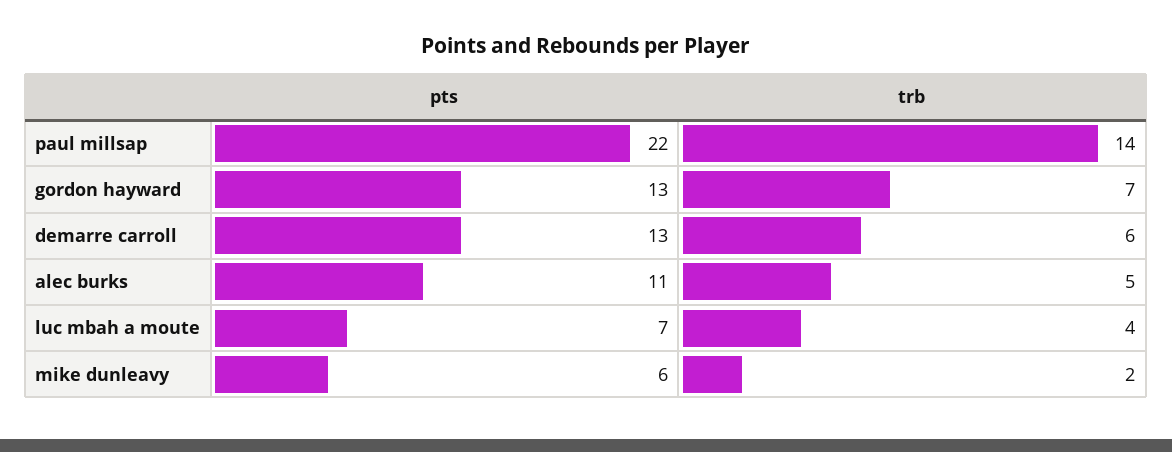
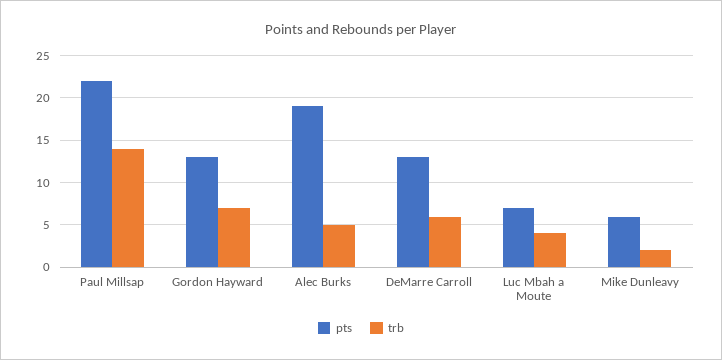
  {
    "pts": {
      "paul millsap": 22,
      "gordon hayward": 13,
      "demarre carroll": 13,
-     "alec burks": 11,
+     "alec burks": 19,
      "luc mbah a moute": 7,
      "mike dunleavy": 6
    },
    "trb": {
      "paul millsap": 14,
      "gordon hayward": 7,
      "demarre carroll": 6,
      "alec burks": 5,
      "luc mbah a moute": 4,
      "mike dunleavy": 2
    }
  }

